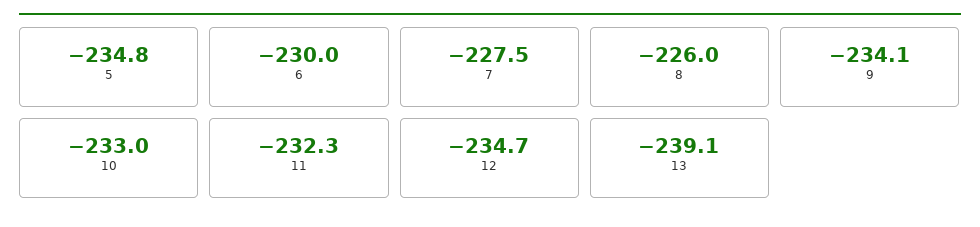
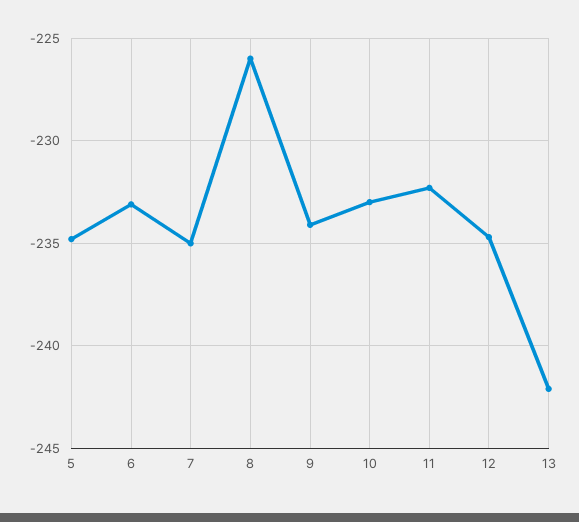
  {
    "5": -234.8,
-   "6": -230,
+   "6": -233,
-   "7": -227.5,
+   "7": -235,
    "8": -226,
    "9": -234.1,
    "10": -233,
    "11": -232.3,
    "12": -234.7,
-   "13": -239.1
+   "13": -242
  }

